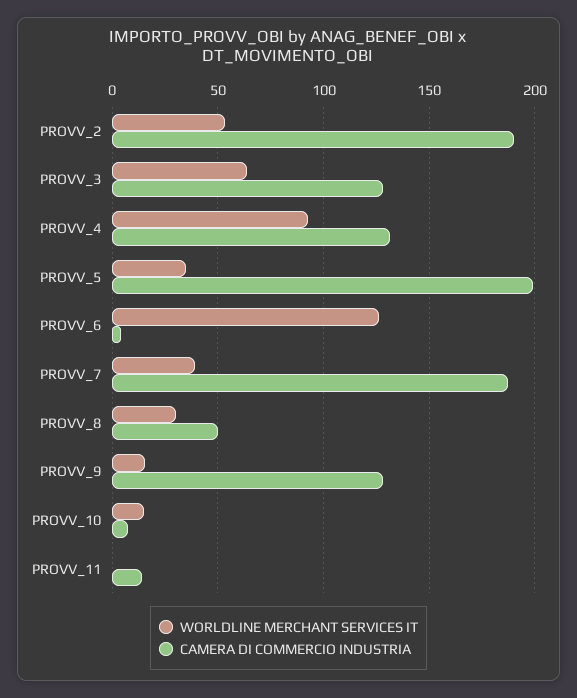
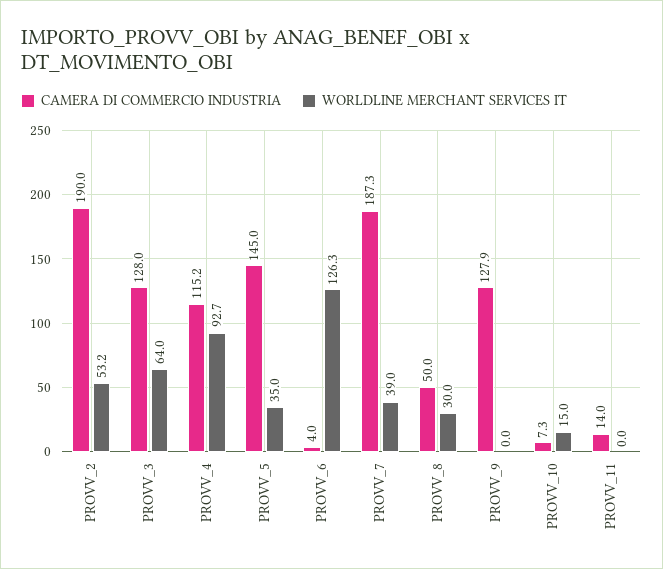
  {
    "WORLDLINE MERCHANT SERVICES IT": {
      "PROVV_2": 53.2,
      "PROVV_3": 64,
      "PROVV_4": 92.7,
      "PROVV_5": 35,
      "PROVV_6": 126.3,
      "PROVV_7": 39,
      "PROVV_8": 30,
-     "PROVV_9": 15,
+     "PROVV_9": 0,
      "PROVV_10": 15,
      "PROVV_11": 0
    },
    "CAMERA DI COMMERCIO INDUSTRIA": {
      "PROVV_2": 190,
      "PROVV_3": 128,
-     "PROVV_4": 130,
+     "PROVV_4": 115.2,
-     "PROVV_5": 200,
+     "PROVV_5": 145,
      "PROVV_6": 4,
      "PROVV_7": 187.3,
      "PROVV_8": 50,
      "PROVV_9": 127.9,
      "PROVV_10": 7.3,
      "PROVV_11": 14
    }
  }

